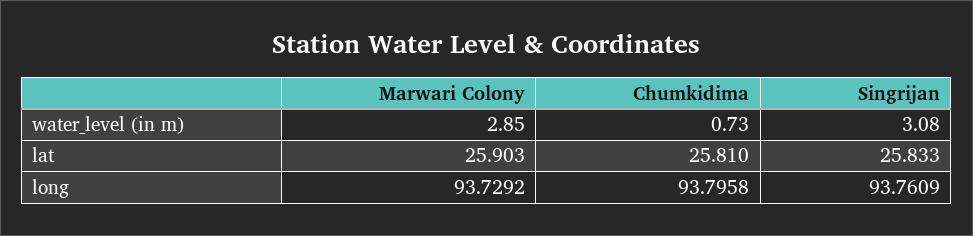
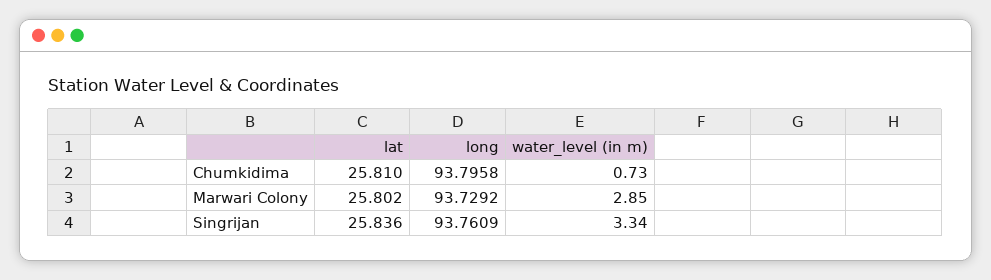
  {
    "Marwari Colony": {
      "water_level (in m)": 2.85,
-     "lat": 25.903,
+     "lat": 25.802,
      "long": 93.7292
    },
    "Chumkidima": {
      "water_level (in m)": 0.73,
      "lat": 25.81,
      "long": 93.7958
    },
    "Singrijan": {
-     "water_level (in m)": 3.08,
+     "water_level (in m)": 3.34,
-     "lat": 25.833,
+     "lat": 25.836,
      "long": 93.7609
    }
  }

